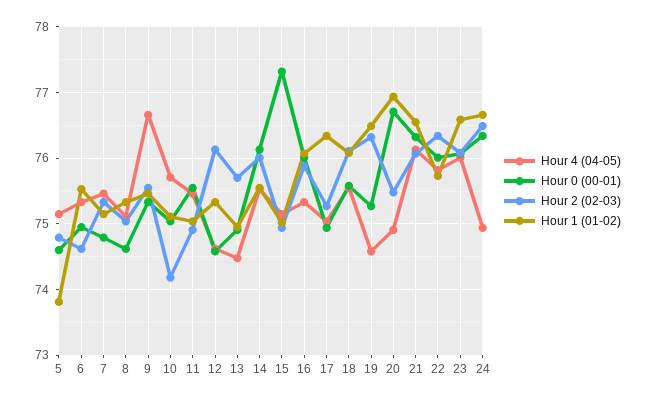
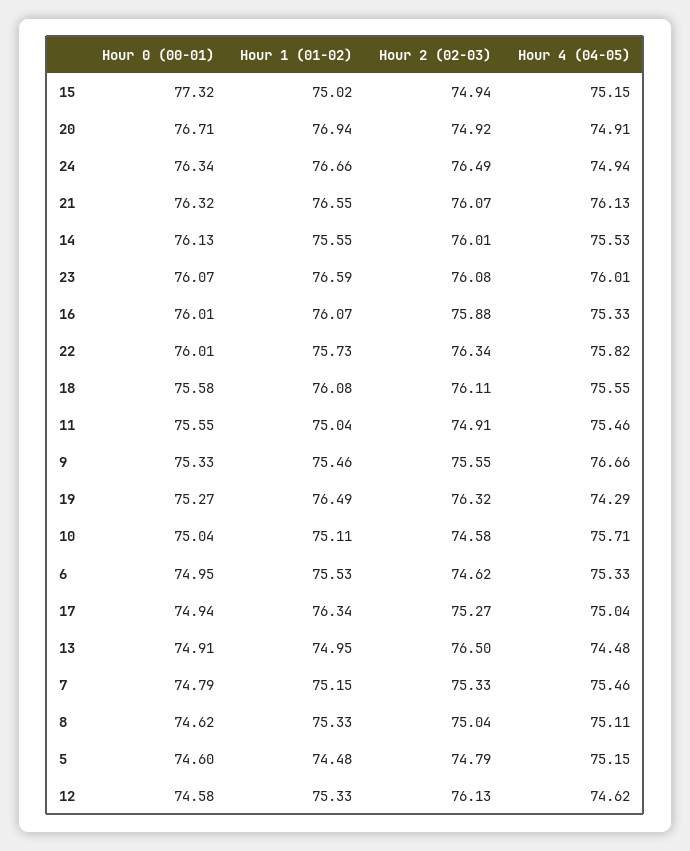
  {
    "Hour 4 (04-05)": {
      "5": 75.15,
      "6": 75.33,
      "7": 75.46,
      "8": 75.11,
      "9": 76.66,
      "10": 75.71,
      "11": 75.46,
      "12": 74.62,
      "13": 74.48,
      "14": 75.53,
      "15": 75.15,
      "16": 75.33,
      "17": 75.04,
      "18": 75.55,
-     "19": 74.6,
+     "19": 74.29,
      "20": 74.91,
      "21": 76.13,
      "22": 75.82,
      "23": 76.01,
      "24": 74.94
    },
    "Hour 0 (00-01)": {
      "5": 74.6,
      "6": 74.95,
      "7": 74.79,
      "8": 74.62,
      "9": 75.33,
      "10": 75.04,
      "11": 75.55,
      "12": 74.58,
      "13": 74.91,
      "14": 76.13,
      "15": 77.32,
      "16": 76.01,
      "17": 74.94,
      "18": 75.58,
      "19": 75.27,
      "20": 76.71,
      "21": 76.32,
      "22": 76.01,
      "23": 76.07,
      "24": 76.34
    },
    "Hour 2 (02-03)": {
      "5": 74.79,
      "6": 74.62,
      "7": 75.33,
      "8": 75.04,
      "9": 75.55,
-     "10": 74.2,
+     "10": 74.58,
      "11": 74.91,
      "12": 76.13,
-     "13": 75.7,
+     "13": 76.5,
      "14": 76.01,
      "15": 74.94,
      "16": 75.88,
      "17": 75.27,
      "18": 76.11,
      "19": 76.32,
-     "20": 75.5,
+     "20": 74.92,
      "21": 76.07,
      "22": 76.34,
      "23": 76.08,
      "24": 76.49
    },
    "Hour 1 (01-02)": {
-     "5": 73.8,
+     "5": 74.48,
      "6": 75.53,
      "7": 75.15,
      "8": 75.33,
      "9": 75.46,
      "10": 75.11,
      "11": 75.04,
      "12": 75.33,
      "13": 74.95,
      "14": 75.55,
      "15": 75.02,
      "16": 76.07,
      "17": 76.34,
      "18": 76.08,
      "19": 76.49,
      "20": 76.94,
      "21": 76.55,
      "22": 75.73,
      "23": 76.59,
      "24": 76.66
    }
  }

